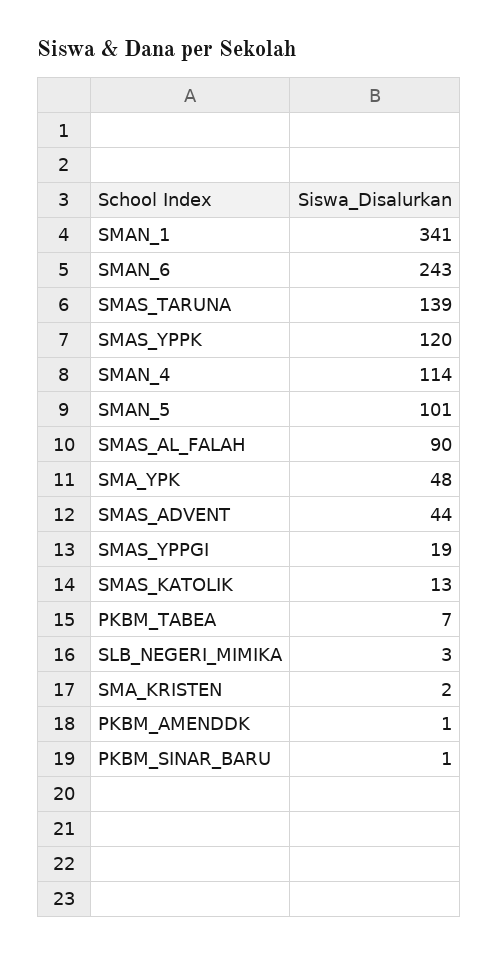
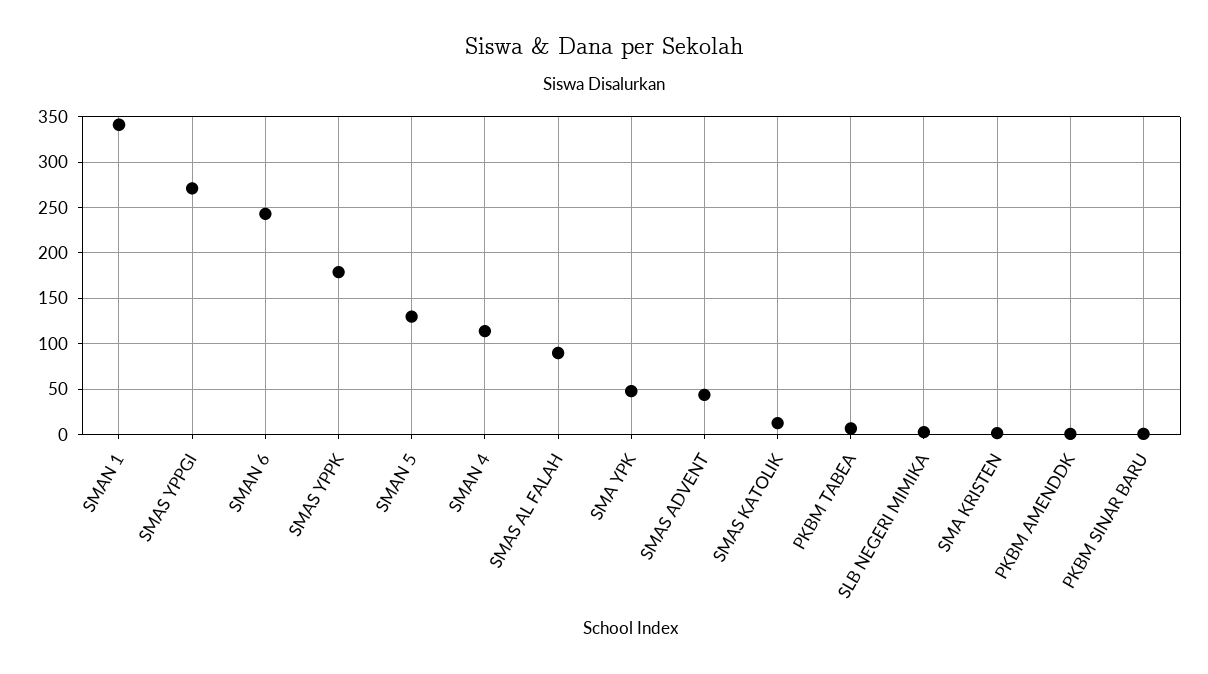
  {
    "SMAN_1": 341,
    "SMAN_6": 243,
-   "SMAS_TARUNA": 139,
-   "SMAS_YPPK": 120,
+   "SMAS_YPPK": 180,
    "SMAN_4": 114,
-   "SMAN_5": 101,
+   "SMAN_5": 130,
    "SMAS_AL_FALAH": 90,
    "SMA_YPK": 48,
    "SMAS_ADVENT": 44,
-   "SMAS_YPPGI": 19,
+   "SMAS_YPPGI": 270,
    "SMAS_KATOLIK": 13,
    "PKBM_TABEA": 7,
    "SLB_NEGERI_MIMIKA": 3,
    "SMA_KRISTEN": 2,
    "PKBM_AMENDDK": 1,
    "PKBM_SINAR_BARU": 1
  }

